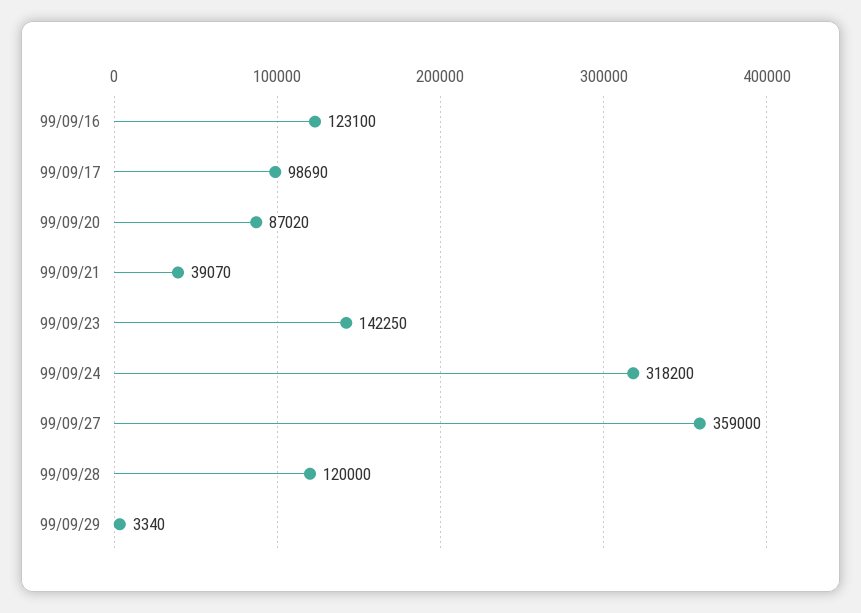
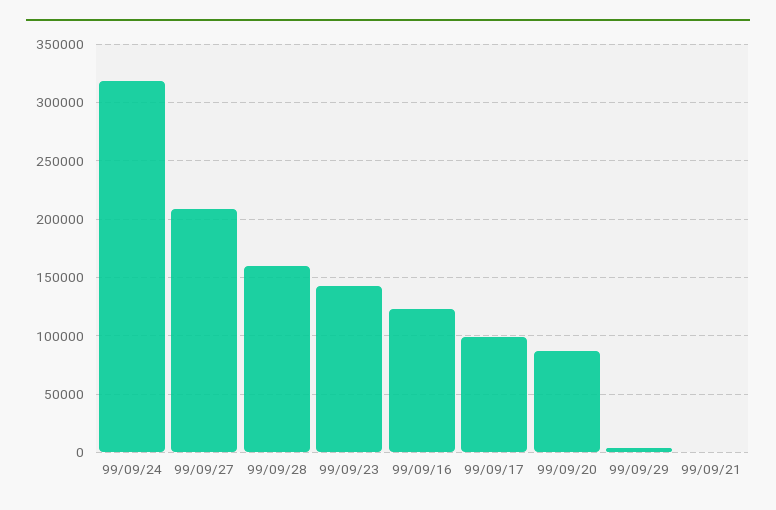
  {
    "99/09/16": 123100,
    "99/09/17": 98690,
    "99/09/20": 87020,
-   "99/09/21": 39070,
+   "99/09/21": 0,
    "99/09/23": 142250,
    "99/09/24": 318200,
-   "99/09/27": 359000,
+   "99/09/27": 210000,
-   "99/09/28": 120000,
+   "99/09/28": 160000,
    "99/09/29": 3340
  }

